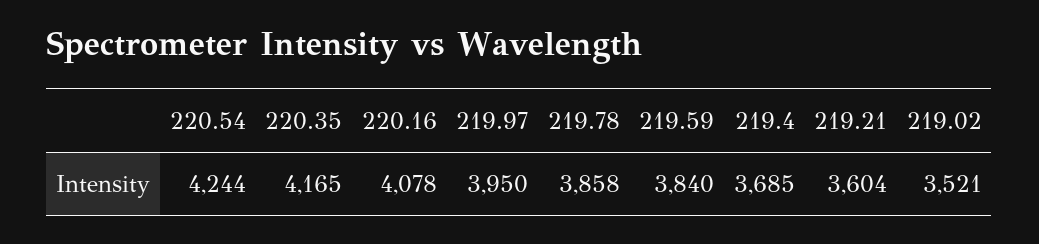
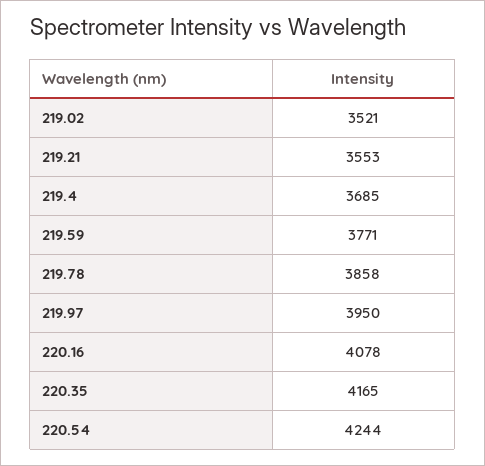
  {
    "220.54": 4244,
    "220.35": 4165,
    "220.16": 4078,
    "219.97": 3950,
    "219.78": 3858,
-   "219.59": 3840,
+   "219.59": 3771,
    "219.4": 3685,
-   "219.21": 3604,
+   "219.21": 3553,
    "219.02": 3521
  }

